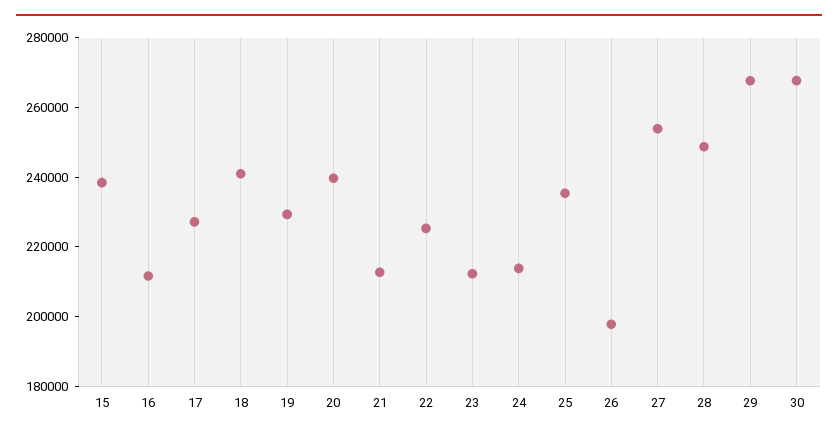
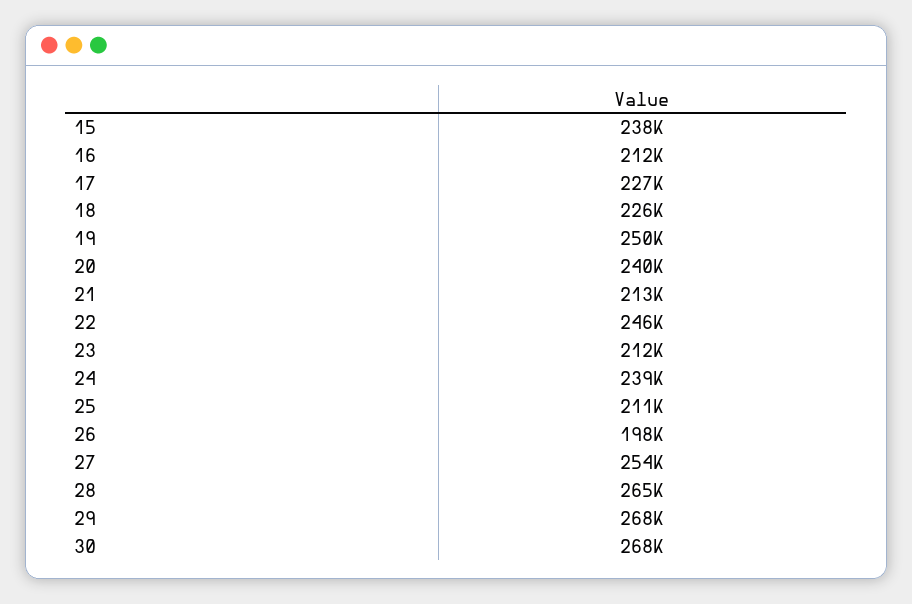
  {
    "15": 238000,
    "16": 212000,
    "17": 227000,
-   "18": 240000,
+   "18": 226000,
-   "19": 230000,
+   "19": 250000,
    "20": 240000,
    "21": 213000,
-   "22": 225000,
+   "22": 246000,
    "23": 212000,
-   "24": 215000,
+   "24": 239000,
-   "25": 235000,
+   "25": 211000,
    "26": 198000,
    "27": 254000,
-   "28": 250000,
+   "28": 265000,
    "29": 268000,
    "30": 268000
  }

